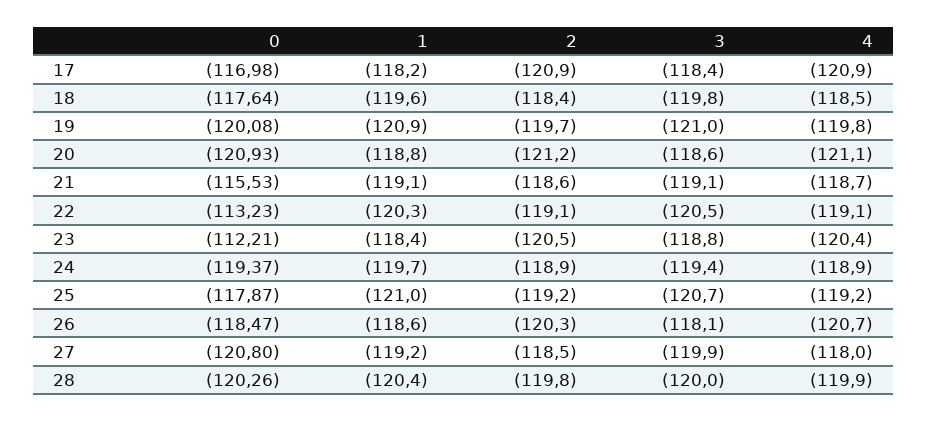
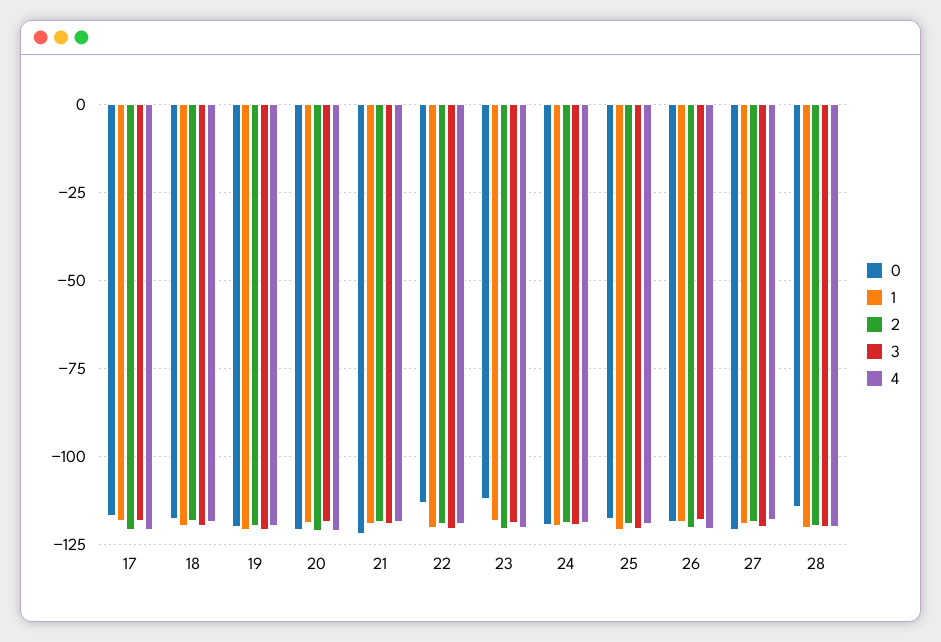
  {
    "0": {
      "17": -116.98,
      "18": -117.64,
      "19": -120.08,
      "20": -120.93,
-     "21": -115.53,
+     "21": -122.5,
      "22": -113.23,
      "23": -112.21,
      "24": -119.37,
      "25": -117.87,
      "26": -118.47,
      "27": -120.8,
-     "28": -120.26
+     "28": -115
    },
    "1": {
      "17": -118.2,
      "18": -119.6,
      "19": -120.9,
      "20": -118.8,
      "21": -119.1,
      "22": -120.3,
      "23": -118.4,
      "24": -119.7,
      "25": -121,
      "26": -118.6,
      "27": -119.2,
      "28": -120.4
    },
    "2": {
      "17": -120.9,
      "18": -118.4,
      "19": -119.7,
      "20": -121.2,
      "21": -118.6,
      "22": -119.1,
      "23": -120.5,
      "24": -118.9,
      "25": -119.2,
      "26": -120.3,
      "27": -118.5,
      "28": -119.8
    },
    "3": {
      "17": -118.4,
      "18": -119.8,
      "19": -121,
      "20": -118.6,
      "21": -119.1,
      "22": -120.5,
      "23": -118.8,
      "24": -119.4,
      "25": -120.7,
      "26": -118.1,
      "27": -119.9,
      "28": -120
    },
    "4": {
      "17": -120.9,
      "18": -118.5,
      "19": -119.8,
      "20": -121.1,
      "21": -118.7,
      "22": -119.1,
      "23": -120.4,
      "24": -118.9,
      "25": -119.2,
      "26": -120.7,
      "27": -118,
      "28": -119.9
    }
  }

